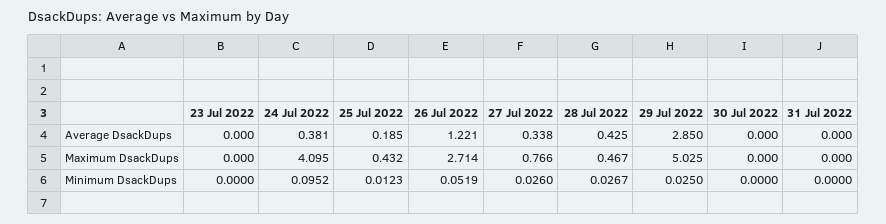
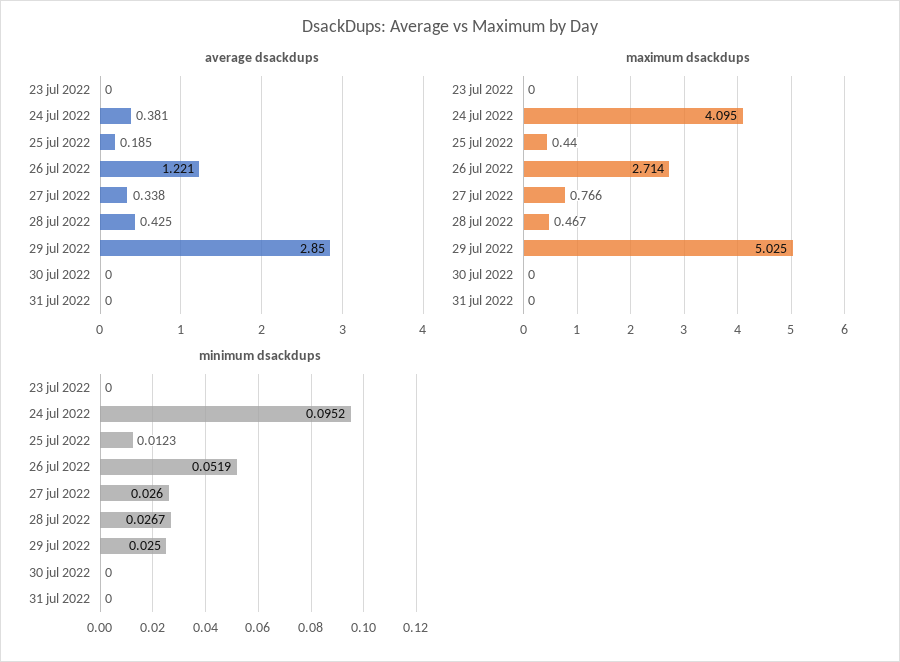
  {
    "Average DsackDups": {
      "23 Jul 2022": 0,
      "24 Jul 2022": 0.381,
      "25 Jul 2022": 0.185,
      "26 Jul 2022": 1.221,
      "27 Jul 2022": 0.338,
      "28 Jul 2022": 0.425,
      "29 Jul 2022": 2.85,
      "30 Jul 2022": 0,
      "31 Jul 2022": 0
    },
    "Maximum DsackDups": {
      "23 Jul 2022": 0,
      "24 Jul 2022": 4.095,
-     "25 Jul 2022": 0.432,
+     "25 Jul 2022": 0.44,
      "26 Jul 2022": 2.714,
      "27 Jul 2022": 0.766,
      "28 Jul 2022": 0.467,
      "29 Jul 2022": 5.025,
      "30 Jul 2022": 0,
      "31 Jul 2022": 0
    },
    "Minimum DsackDups": {
      "23 Jul 2022": 0,
      "24 Jul 2022": 0.0952,
      "25 Jul 2022": 0.0123,
      "26 Jul 2022": 0.0519,
      "27 Jul 2022": 0.026,
      "28 Jul 2022": 0.0267,
      "29 Jul 2022": 0.025,
      "30 Jul 2022": 0,
      "31 Jul 2022": 0
    }
  }

